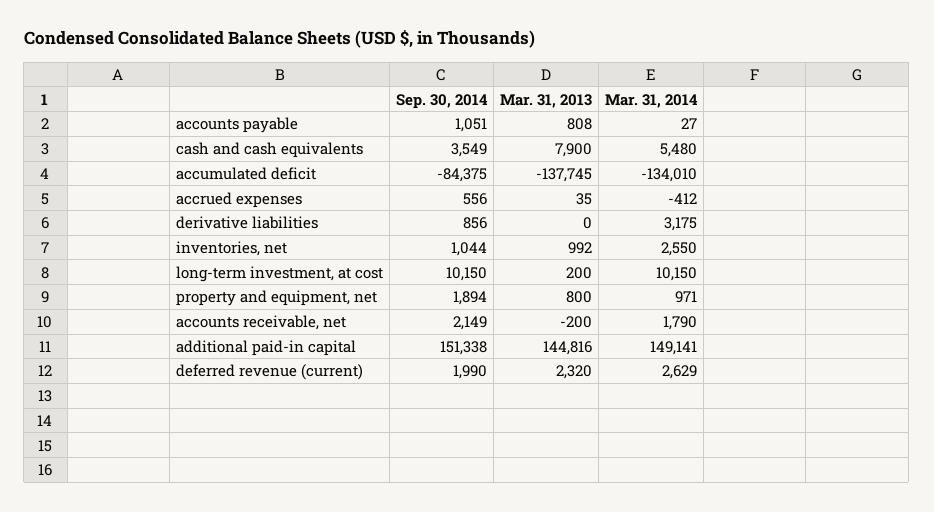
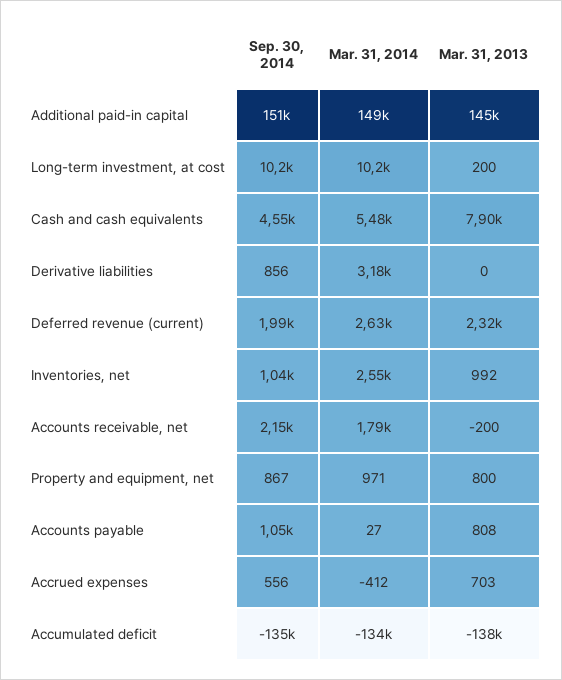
  {
    "Sep. 30, 2014": {
      "accounts payable": 1051,
-     "cash and cash equivalents": 3549,
+     "cash and cash equivalents": 4550,
-     "accumulated deficit": -84375,
+     "accumulated deficit": -135000,
      "accrued expenses": 556,
      "derivative liabilities": 856,
      "inventories, net": 1044,
      "long-term investment, at cost": 10150,
-     "property and equipment, net": 1894,
+     "property and equipment, net": 867,
      "accounts receivable, net": 2149,
      "additional paid-in capital": 151338,
      "deferred revenue (current)": 1990
    },
    "Mar. 31, 2013": {
      "accounts payable": 808,
      "cash and cash equivalents": 7900,
      "accumulated deficit": -137745,
-     "accrued expenses": 35,
+     "accrued expenses": 703,
      "derivative liabilities": 0,
      "inventories, net": 992,
      "long-term investment, at cost": 200,
      "property and equipment, net": 800,
      "accounts receivable, net": -200,
      "additional paid-in capital": 144816,
      "deferred revenue (current)": 2320
    },
    "Mar. 31, 2014": {
      "accounts payable": 27,
      "cash and cash equivalents": 5480,
      "accumulated deficit": -134010,
      "accrued expenses": -412,
      "derivative liabilities": 3175,
      "inventories, net": 2550,
      "long-term investment, at cost": 10150,
      "property and equipment, net": 971,
      "accounts receivable, net": 1790,
      "additional paid-in capital": 149141,
      "deferred revenue (current)": 2629
    }
  }

